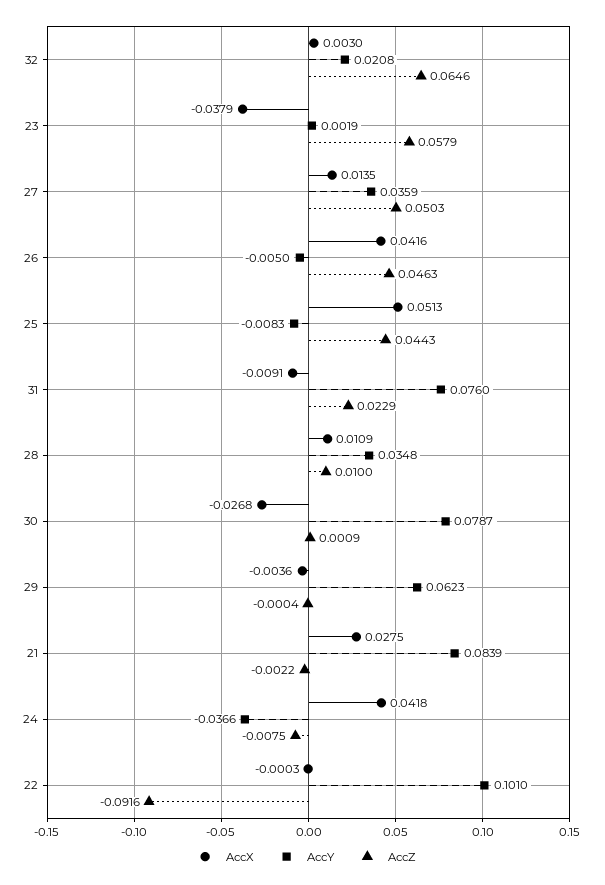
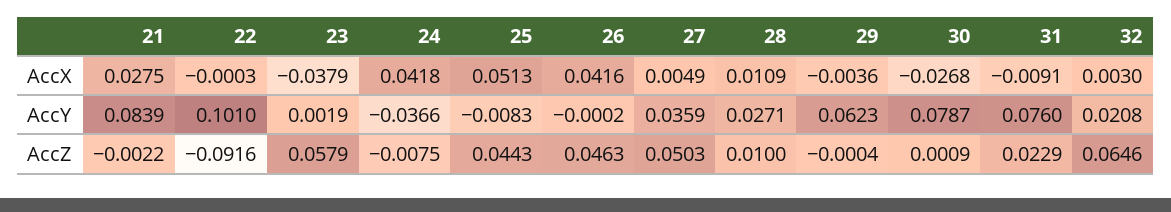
  {
    "AccX": {
      "32": 0.003,
      "23": -0.0379,
-     "27": 0.0135,
+     "27": 0.0049,
      "26": 0.0416,
      "25": 0.0513,
      "31": -0.0091,
      "28": 0.0109,
      "30": -0.0268,
      "29": -0.0036,
      "21": 0.0275,
      "24": 0.0418,
      "22": -0.0003
    },
    "AccY": {
      "32": 0.0208,
      "23": 0.0019,
      "27": 0.0359,
-     "26": -0.005,
+     "26": -0.0002,
      "25": -0.0083,
      "31": 0.076,
-     "28": 0.0348,
+     "28": 0.0271,
      "30": 0.0787,
      "29": 0.0623,
      "21": 0.0839,
      "24": -0.0366,
      "22": 0.101
    },
    "AccZ": {
      "32": 0.0646,
      "23": 0.0579,
      "27": 0.0503,
      "26": 0.0463,
      "25": 0.0443,
      "31": 0.0229,
      "28": 0.01,
      "30": 0.0009,
      "29": -0.0004,
      "21": -0.0022,
      "24": -0.0075,
      "22": -0.0916
    }
  }

